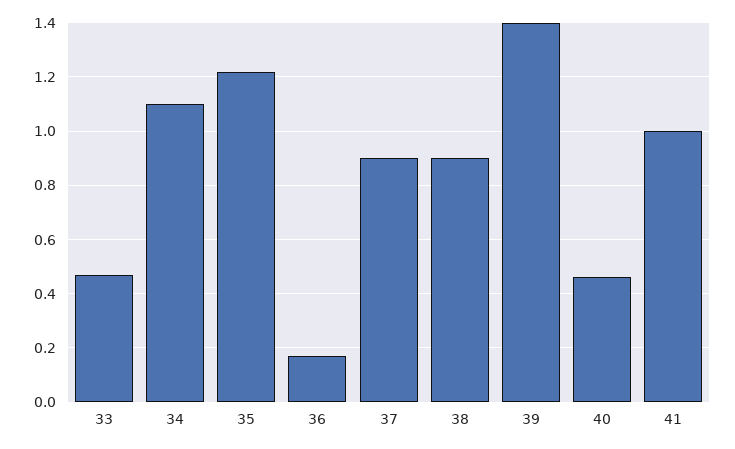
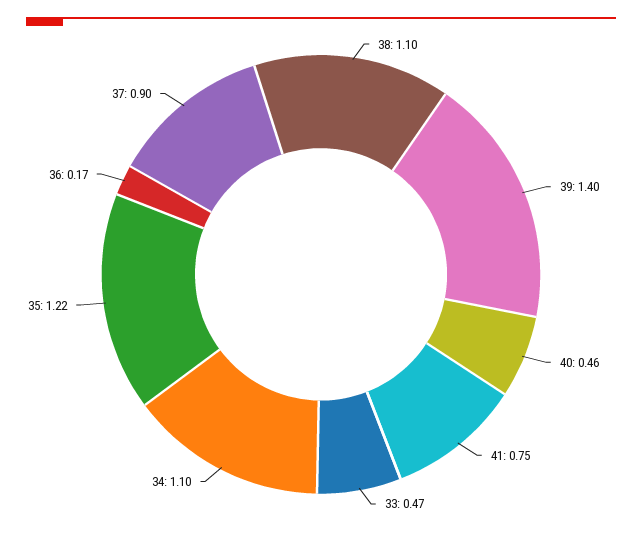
  {
    "33": 0.47,
    "34": 1.1,
    "35": 1.22,
    "36": 0.17,
    "37": 0.9,
-   "38": 0.9,
+   "38": 1.1,
    "39": 1.4,
    "40": 0.46,
-   "41": 1
+   "41": 0.75
  }

